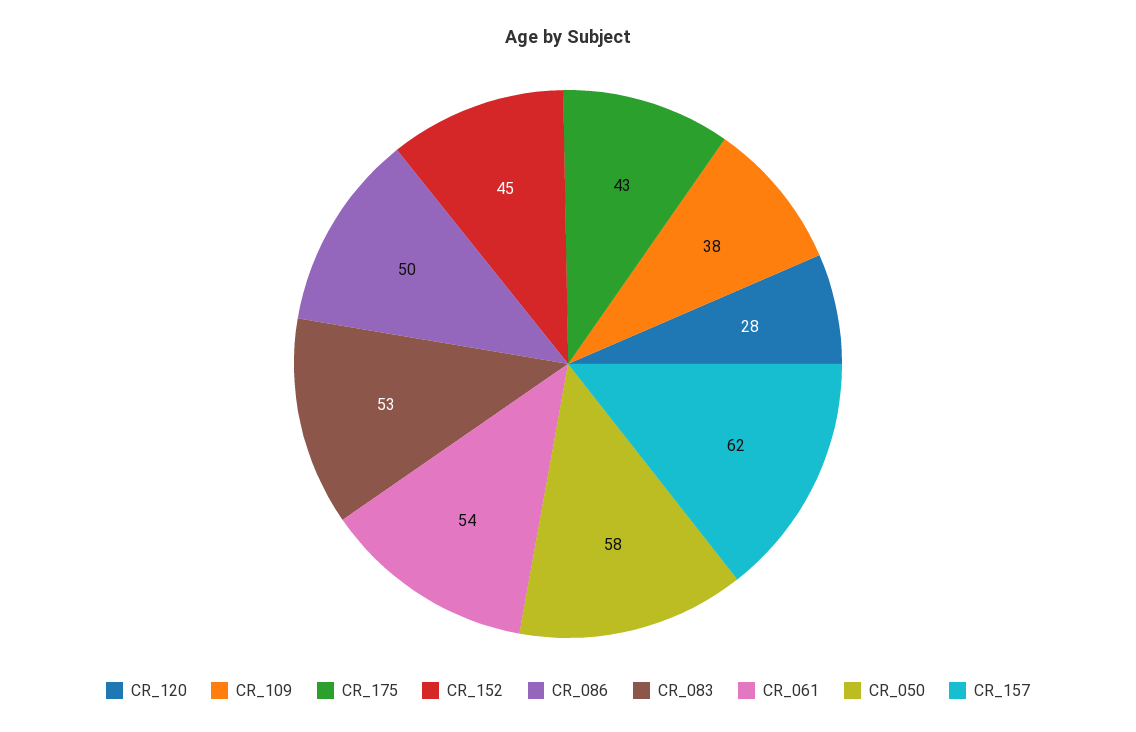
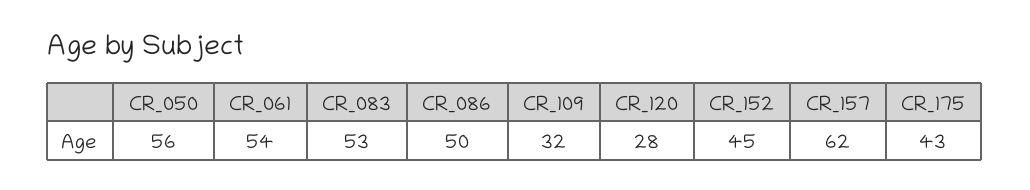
  {
    "CR_120": 28,
-   "CR_109": 38,
+   "CR_109": 32,
    "CR_175": 43,
    "CR_152": 45,
    "CR_086": 50,
    "CR_083": 53,
    "CR_061": 54,
-   "CR_050": 58,
+   "CR_050": 56,
    "CR_157": 62
  }

